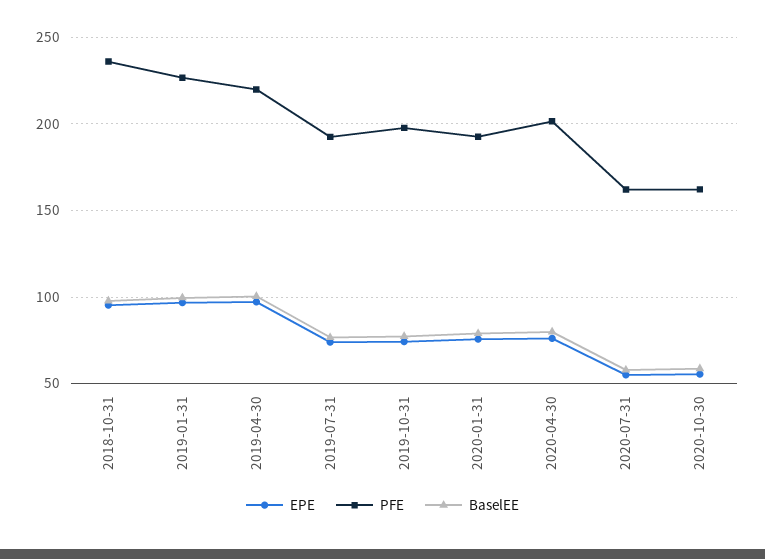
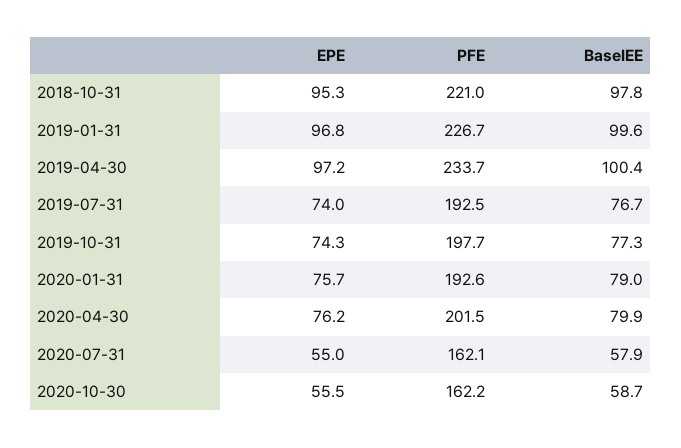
  {
    "EPE": {
      "2018-10-31": 95.3,
      "2019-01-31": 96.8,
      "2019-04-30": 97.2,
      "2019-07-31": 74,
      "2019-10-31": 74.3,
      "2020-01-31": 75.7,
      "2020-04-30": 76.2,
      "2020-07-31": 55,
      "2020-10-30": 55.5
    },
    "PFE": {
-     "2018-10-31": 235,
+     "2018-10-31": 221,
      "2019-01-31": 226.7,
-     "2019-04-30": 220,
+     "2019-04-30": 233.7,
      "2019-07-31": 192.5,
      "2019-10-31": 197.7,
      "2020-01-31": 192.6,
      "2020-04-30": 201.5,
      "2020-07-31": 162.1,
      "2020-10-30": 162.2
    },
    "BaselEE": {
      "2018-10-31": 97.8,
      "2019-01-31": 99.6,
      "2019-04-30": 100.4,
      "2019-07-31": 76.7,
      "2019-10-31": 77.3,
      "2020-01-31": 79,
      "2020-04-30": 79.9,
      "2020-07-31": 57.9,
      "2020-10-30": 58.7
    }
  }

